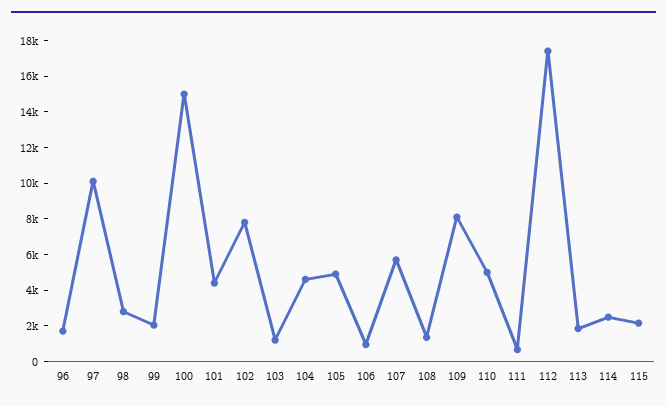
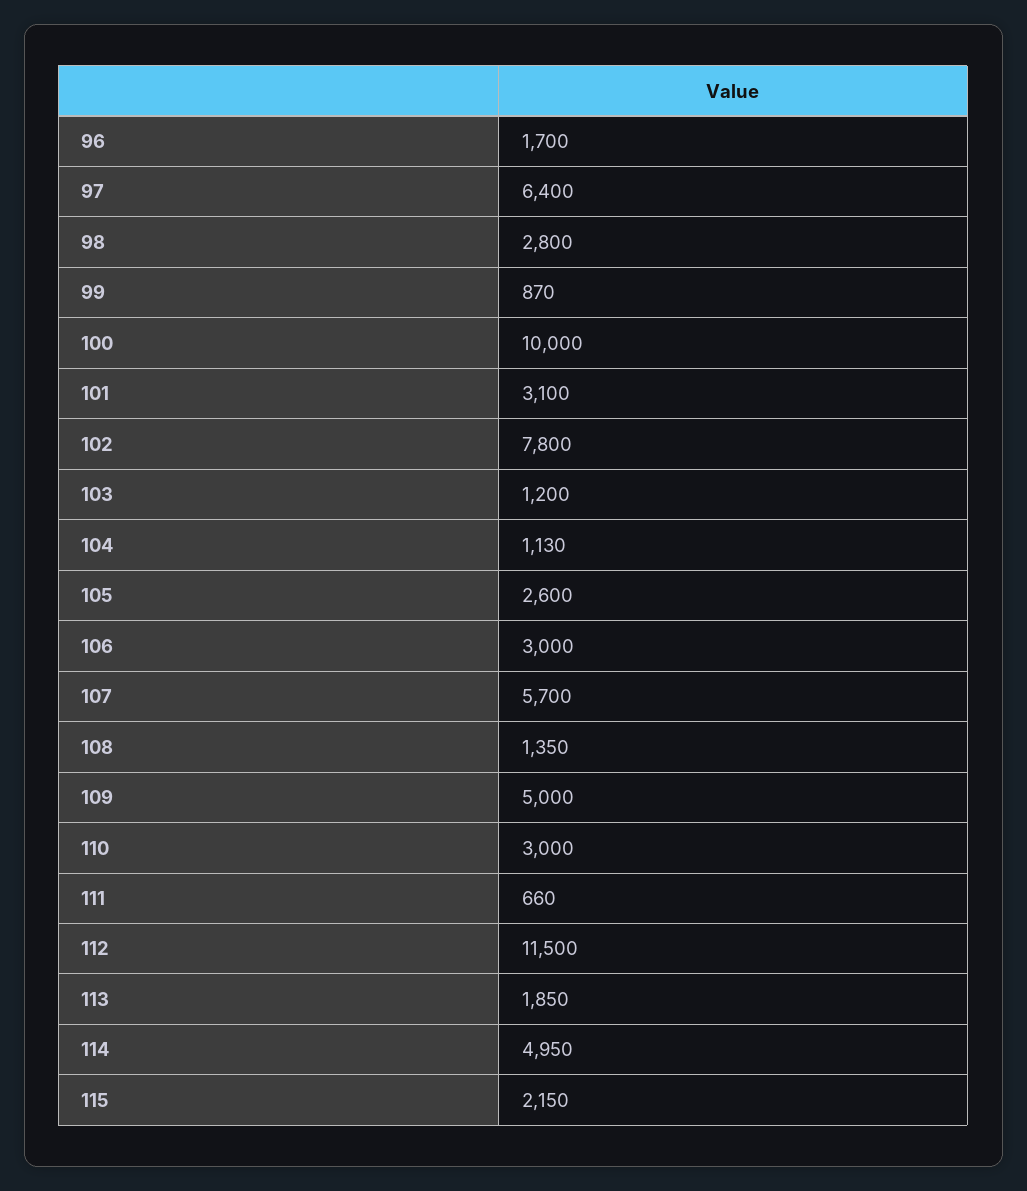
  {
    "96": 1700,
-   "97": 10000,
+   "97": 6400,
    "98": 2800,
-   "99": 2000,
+   "99": 870,
-   "100": 15000,
+   "100": 10000,
-   "101": 4500,
+   "101": 3100,
    "102": 7800,
    "103": 1200,
-   "104": 4500,
+   "104": 1130,
-   "105": 5000,
+   "105": 2600,
-   "106": 1000,
+   "106": 3000,
    "107": 5700,
    "108": 1350,
-   "109": 8000,
+   "109": 5000,
-   "110": 5000,
+   "110": 3000,
    "111": 660,
-   "112": 17500,
+   "112": 11500,
    "113": 1850,
-   "114": 2500,
+   "114": 4950,
    "115": 2150
  }

